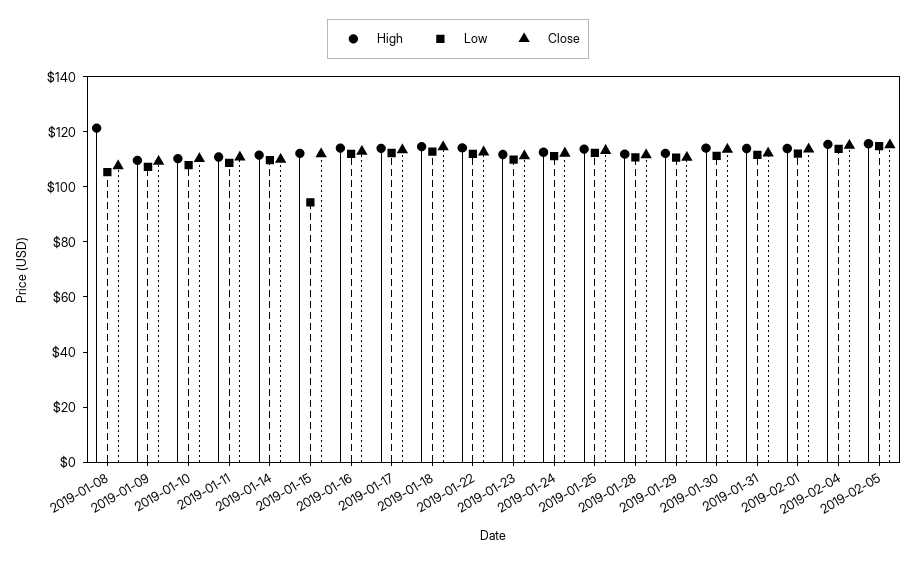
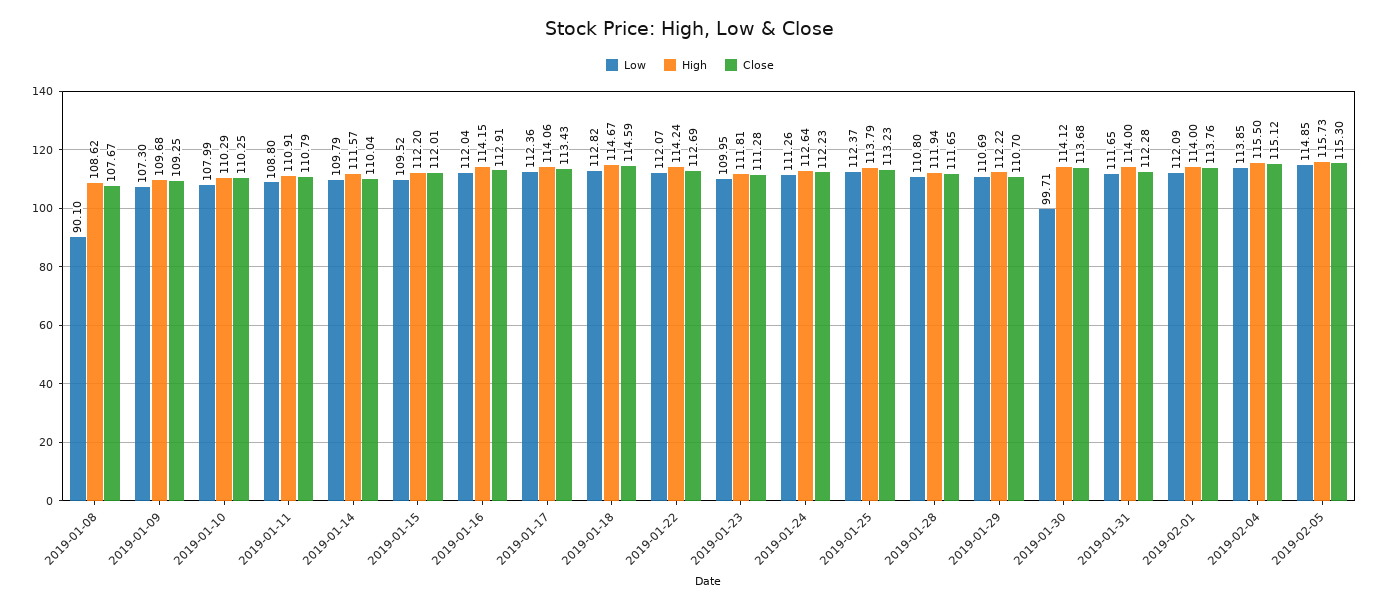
  {
    "High": {
-     "2019-01-08": 120,
+     "2019-01-08": 108.62,
      "2019-01-09": 109.68,
      "2019-01-10": 110.29,
      "2019-01-11": 110.91,
      "2019-01-14": 111.57,
      "2019-01-15": 112.2,
      "2019-01-16": 114.15,
      "2019-01-17": 114.06,
      "2019-01-18": 114.67,
      "2019-01-22": 114.24,
      "2019-01-23": 111.81,
      "2019-01-24": 112.64,
      "2019-01-25": 113.79,
      "2019-01-28": 111.94,
      "2019-01-29": 112.22,
      "2019-01-30": 114.12,
      "2019-01-31": 114,
      "2019-02-01": 114,
      "2019-02-04": 115.5,
      "2019-02-05": 115.73
    },
    "Low": {
-     "2019-01-08": 105,
+     "2019-01-08": 90.1,
      "2019-01-09": 107.3,
      "2019-01-10": 107.99,
      "2019-01-11": 108.8,
      "2019-01-14": 109.79,
-     "2019-01-15": 95,
+     "2019-01-15": 109.52,
      "2019-01-16": 112.04,
      "2019-01-17": 112.36,
      "2019-01-18": 112.82,
      "2019-01-22": 112.07,
      "2019-01-23": 109.95,
      "2019-01-24": 111.26,
      "2019-01-25": 112.37,
      "2019-01-28": 110.8,
      "2019-01-29": 110.69,
-     "2019-01-30": 110,
+     "2019-01-30": 99.71,
      "2019-01-31": 111.65,
      "2019-02-01": 112.09,
      "2019-02-04": 113.85,
      "2019-02-05": 114.85
    },
    "Close": {
      "2019-01-08": 107.67,
      "2019-01-09": 109.25,
      "2019-01-10": 110.25,
      "2019-01-11": 110.79,
      "2019-01-14": 110.04,
      "2019-01-15": 112.01,
      "2019-01-16": 112.91,
      "2019-01-17": 113.43,
      "2019-01-18": 114.59,
      "2019-01-22": 112.69,
      "2019-01-23": 111.28,
      "2019-01-24": 112.23,
      "2019-01-25": 113.23,
      "2019-01-28": 111.65,
      "2019-01-29": 110.7,
      "2019-01-30": 113.68,
      "2019-01-31": 112.28,
      "2019-02-01": 113.76,
      "2019-02-04": 115.12,
      "2019-02-05": 115.3
    }
  }

